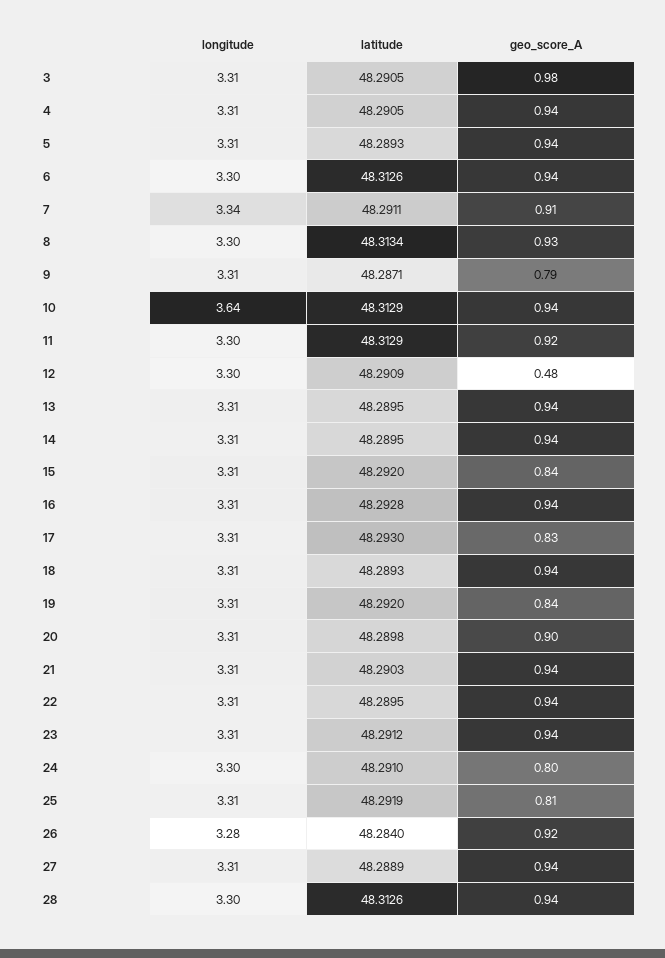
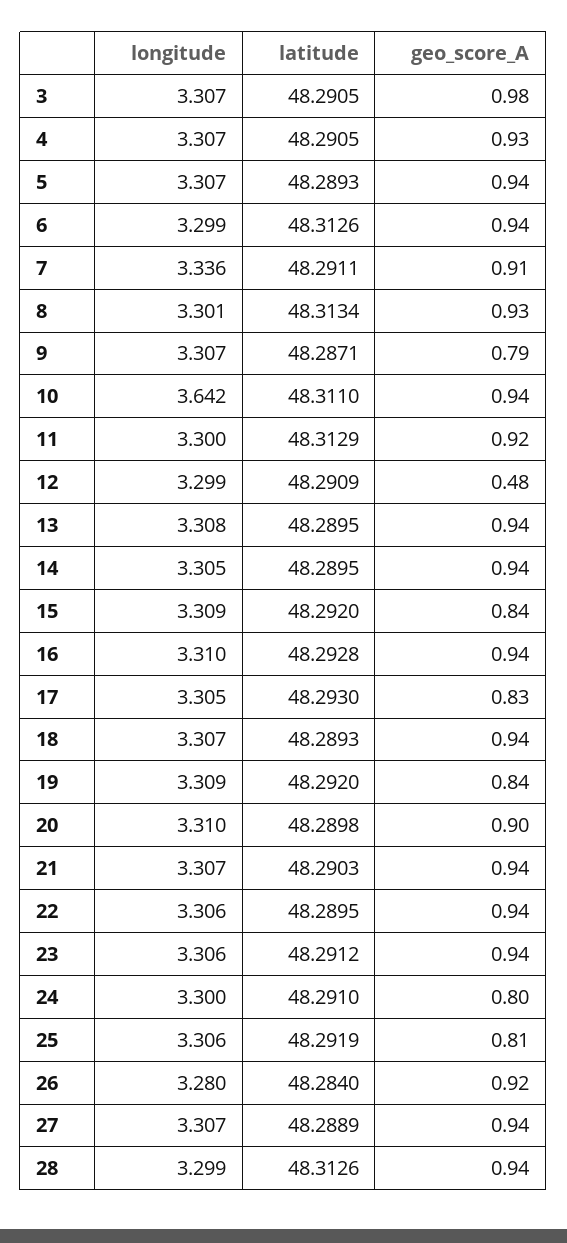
  {
    "longitude": {
      "3": 3.307,
      "4": 3.307,
      "5": 3.307,
      "6": 3.299,
      "7": 3.336,
      "8": 3.301,
      "9": 3.307,
      "10": 3.642,
      "11": 3.3,
      "12": 3.299,
      "13": 3.308,
      "14": 3.305,
      "15": 3.309,
      "16": 3.31,
      "17": 3.305,
      "18": 3.307,
      "19": 3.309,
      "20": 3.31,
      "21": 3.307,
      "22": 3.306,
      "23": 3.306,
      "24": 3.3,
      "25": 3.306,
      "26": 3.28,
      "27": 3.307,
      "28": 3.299
    },
    "latitude": {
      "3": 48.2905,
      "4": 48.2905,
      "5": 48.2893,
      "6": 48.3126,
      "7": 48.2911,
      "8": 48.3134,
      "9": 48.2871,
-     "10": 48.3129,
+     "10": 48.311,
      "11": 48.3129,
      "12": 48.2909,
      "13": 48.2895,
      "14": 48.2895,
      "15": 48.292,
      "16": 48.2928,
      "17": 48.293,
      "18": 48.2893,
      "19": 48.292,
      "20": 48.2898,
      "21": 48.2903,
      "22": 48.2895,
      "23": 48.2912,
      "24": 48.291,
      "25": 48.2919,
      "26": 48.284,
      "27": 48.2889,
      "28": 48.3126
    },
    "geo_score_A": {
      "3": 0.98,
-     "4": 0.94,
+     "4": 0.93,
      "5": 0.94,
      "6": 0.94,
      "7": 0.91,
      "8": 0.93,
      "9": 0.79,
      "10": 0.94,
      "11": 0.92,
      "12": 0.48,
      "13": 0.94,
      "14": 0.94,
      "15": 0.84,
      "16": 0.94,
      "17": 0.83,
      "18": 0.94,
      "19": 0.84,
      "20": 0.9,
      "21": 0.94,
      "22": 0.94,
      "23": 0.94,
      "24": 0.8,
      "25": 0.81,
      "26": 0.92,
      "27": 0.94,
      "28": 0.94
    }
  }

